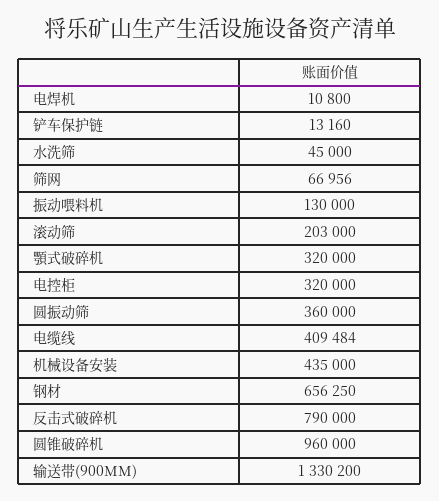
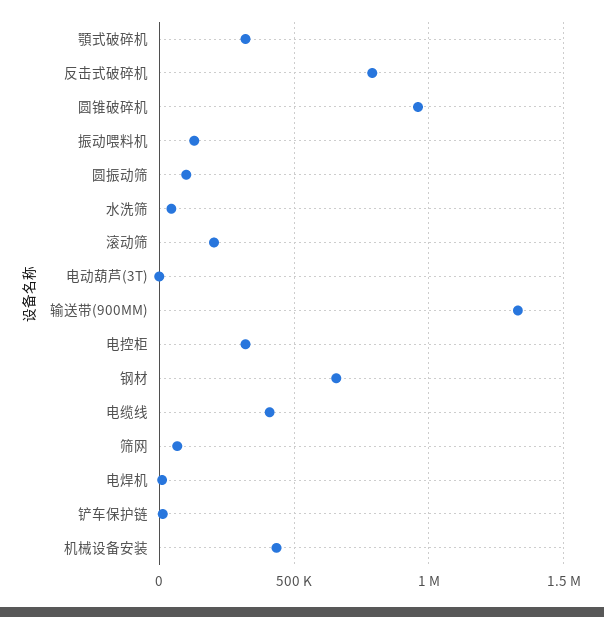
  {
    "电焊机": 10800,
    "铲车保护链": 13160,
    "水洗筛": 45000,
    "筛网": 66956,
    "振动喂料机": 130000,
    "滚动筛": 203000,
    "顎式破碎机": 320000,
    "电控柜": 320000,
-   "圆振动筛": 360000,
+   "圆振动筛": 100000,
    "电缆线": 409484,
    "机械设备安装": 435000,
    "钢材": 656250,
    "反击式破碎机": 790000,
    "圆锥破碎机": 960000,
-   "输送带(900MM)": 1330200
+   "输送带(900MM)": 1330200,
+   "电动葫芦(3T)": 0
  }

